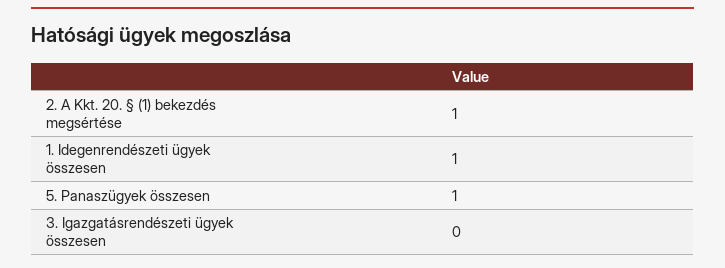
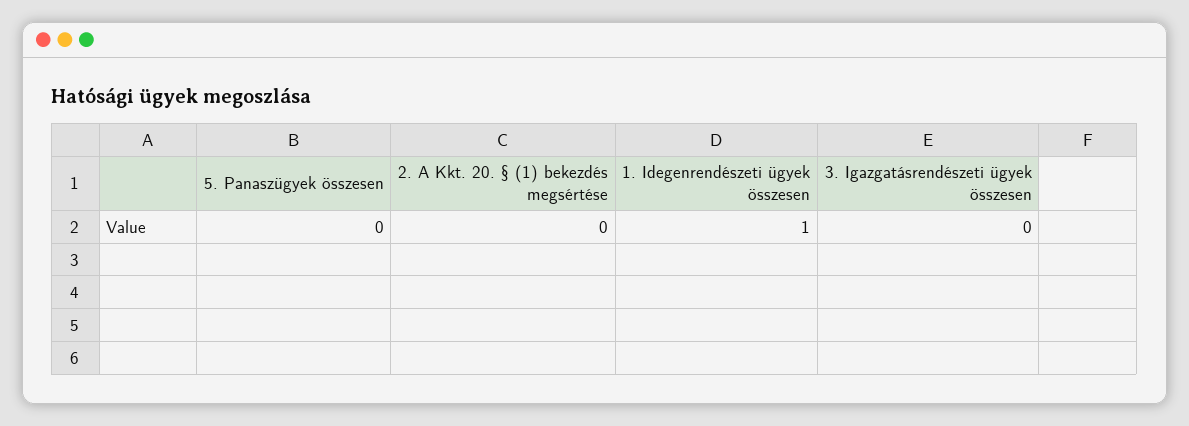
  {
-   "2. A Kkt. 20. § (1) bekezdés megsértése": 1,
+   "2. A Kkt. 20. § (1) bekezdés megsértése": 0,
    "1. Idegenrendészeti ügyek összesen": 1,
-   "5. Panaszügyek összesen": 1,
+   "5. Panaszügyek összesen": 0,
    "3. Igazgatásrendészeti ügyek összesen": 0
  }

